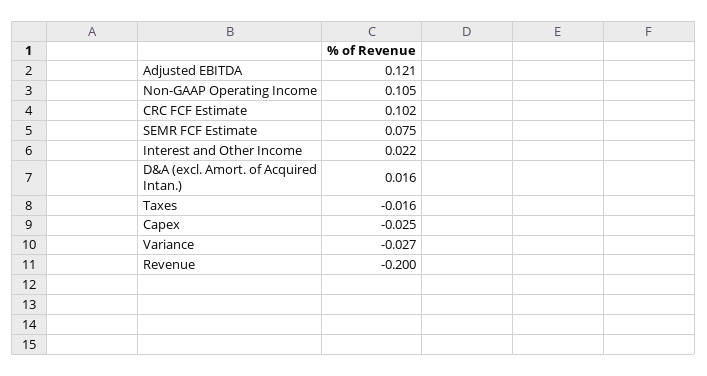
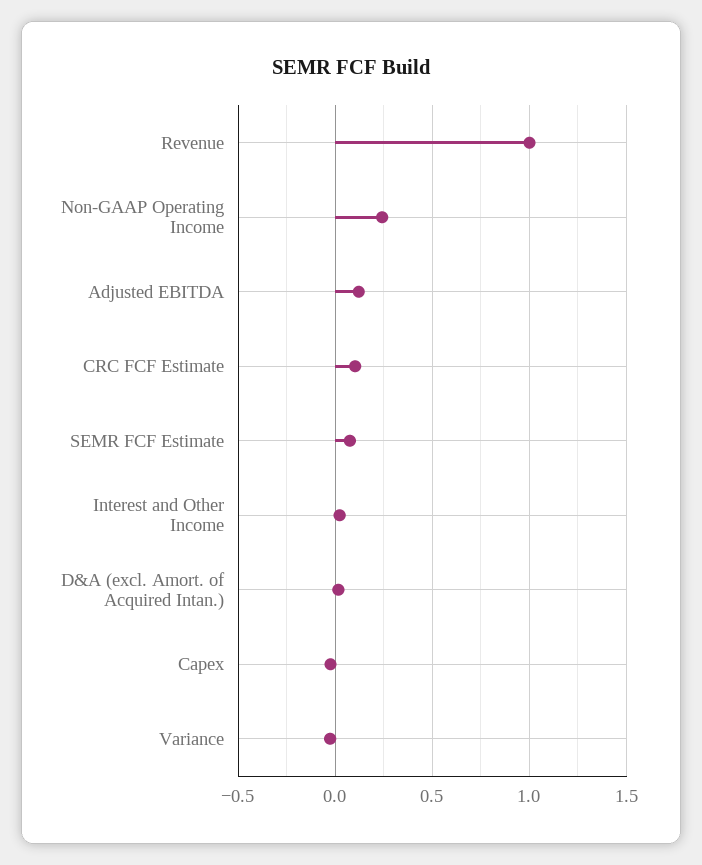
  {
    "Adjusted EBITDA": 0.121,
-   "Non-GAAP Operating Income": 0.105,
+   "Non-GAAP Operating Income": 0.25,
    "CRC FCF Estimate": 0.102,
    "SEMR FCF Estimate": 0.075,
    "Interest and Other Income": 0.022,
    "D&A (excl. Amort. of Acquired Intan.)": 0.016,
-   "Taxes": -0.016,
    "Capex": -0.025,
    "Variance": -0.027,
-   "Revenue": -0.2
+   "Revenue": 1
  }

